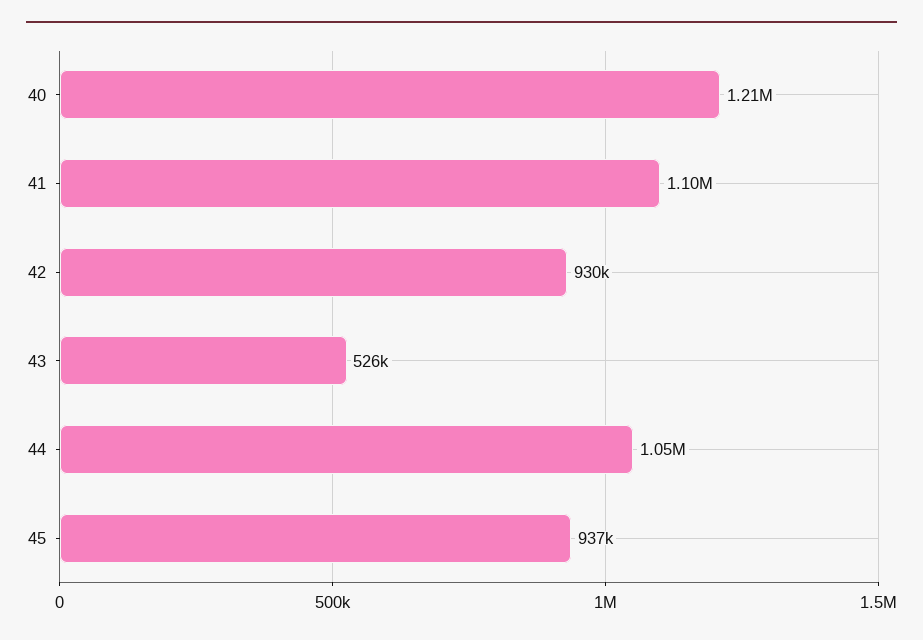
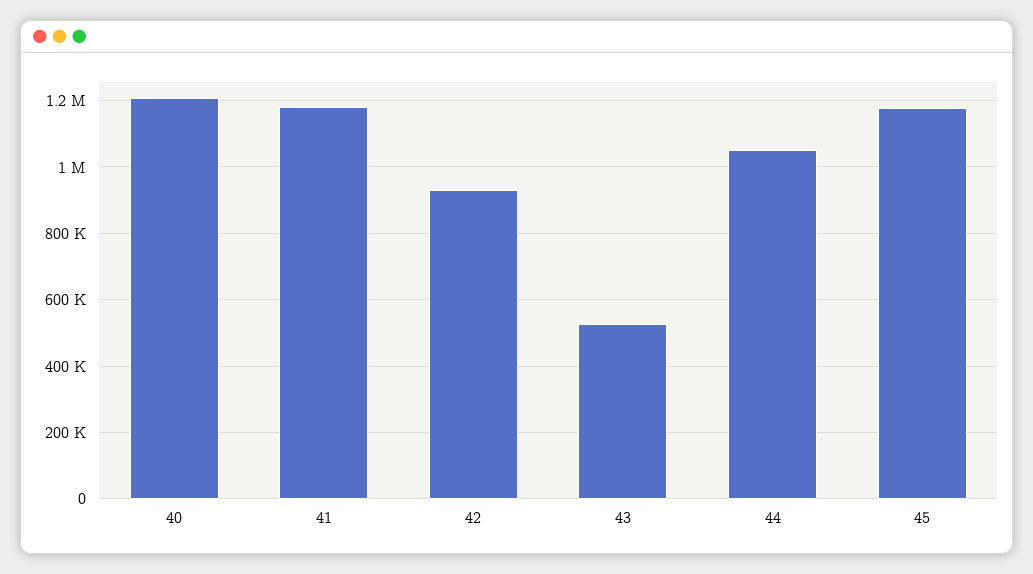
  {
    "40": 1210000,
-   "41": 1100000,
+   "41": 1180000,
    "42": 930000,
    "43": 526000,
    "44": 1050000,
-   "45": 937000
+   "45": 1180000
  }

